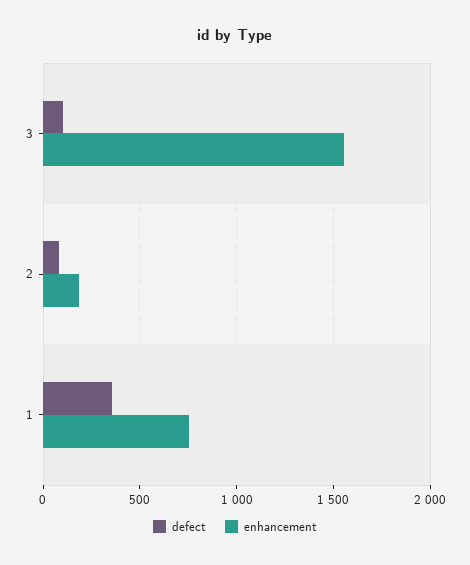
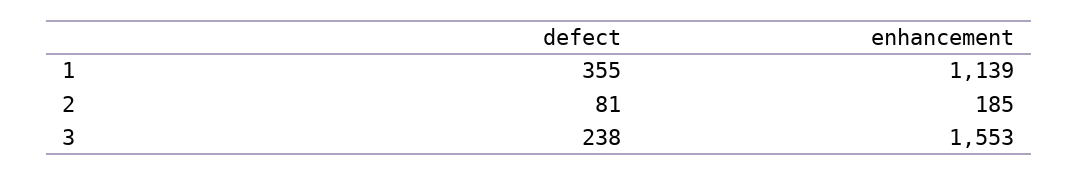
  {
    "defect": {
-     "3": 100,
+     "3": 238,
      "2": 81,
      "1": 355
    },
    "enhancement": {
      "3": 1553,
      "2": 185,
-     "1": 750
+     "1": 1139
    }
  }

